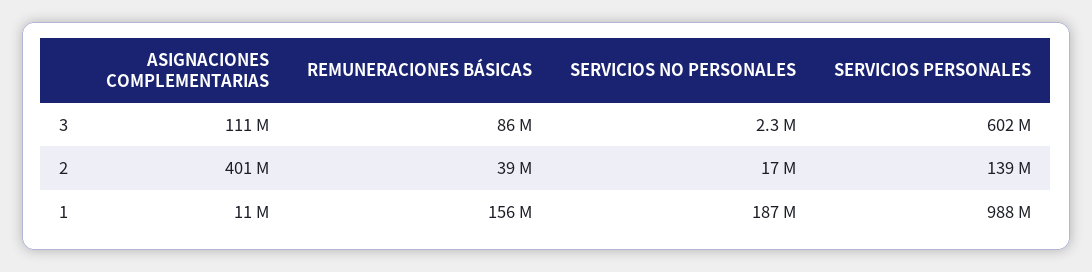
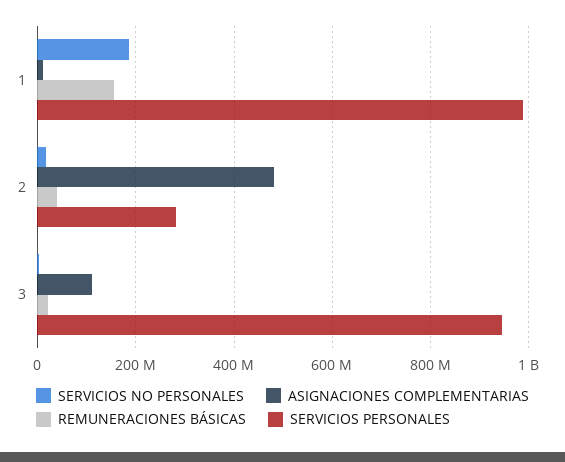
  {
    "ASIGNACIONES COMPLEMENTARIAS": {
      "3": 111000000,
-     "2": 401000000,
+     "2": 480000000,
      "1": 11000000
    },
    "REMUNERACIONES BÁSICAS": {
-     "3": 86000000,
+     "3": 20000000,
      "2": 39000000,
      "1": 156000000
    },
    "SERVICIOS NO PERSONALES": {
      "3": 2300000,
      "2": 17000000,
      "1": 187000000
    },
    "SERVICIOS PERSONALES": {
-     "3": 602000000,
+     "3": 940000000,
-     "2": 139000000,
+     "2": 280000000,
      "1": 988000000
    }
  }

